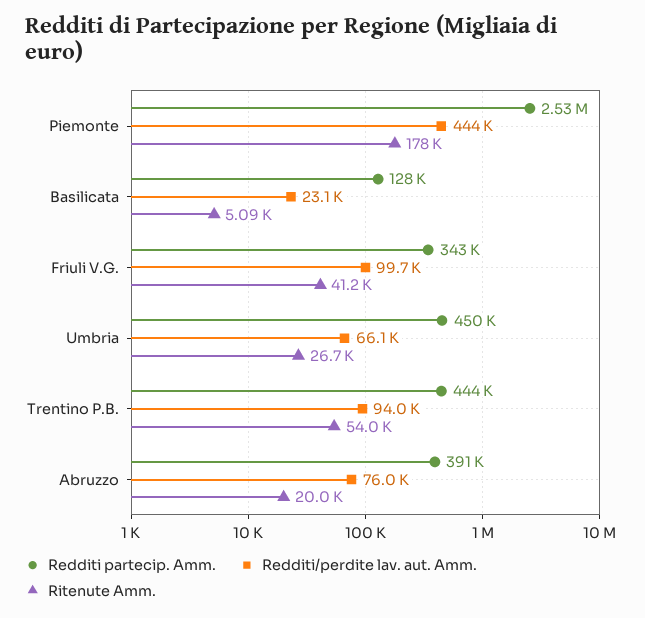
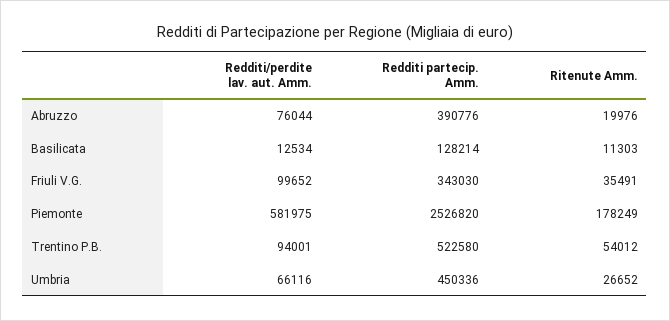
  {
    "Redditi partecip. Amm.": {
      "Piemonte": 2526820,
      "Basilicata": 128214,
      "Friuli V.G.": 343030,
      "Umbria": 450336,
-     "Trentino P.B.": 444000,
+     "Trentino P.B.": 522580,
      "Abruzzo": 390776
    },
    "Redditi/perdite lav. aut. Amm.": {
-     "Piemonte": 444000,
+     "Piemonte": 581975,
-     "Basilicata": 23100,
+     "Basilicata": 12534,
      "Friuli V.G.": 99652,
      "Umbria": 66116,
      "Trentino P.B.": 94001,
      "Abruzzo": 76044
    },
    "Ritenute Amm.": {
      "Piemonte": 178249,
-     "Basilicata": 5090,
+     "Basilicata": 11303,
-     "Friuli V.G.": 41200,
+     "Friuli V.G.": 35491,
      "Umbria": 26652,
      "Trentino P.B.": 54012,
      "Abruzzo": 19976
    }
  }

